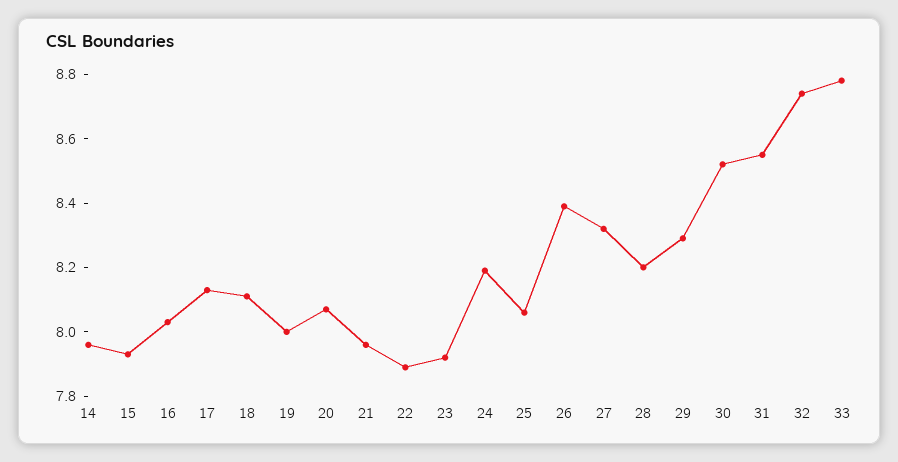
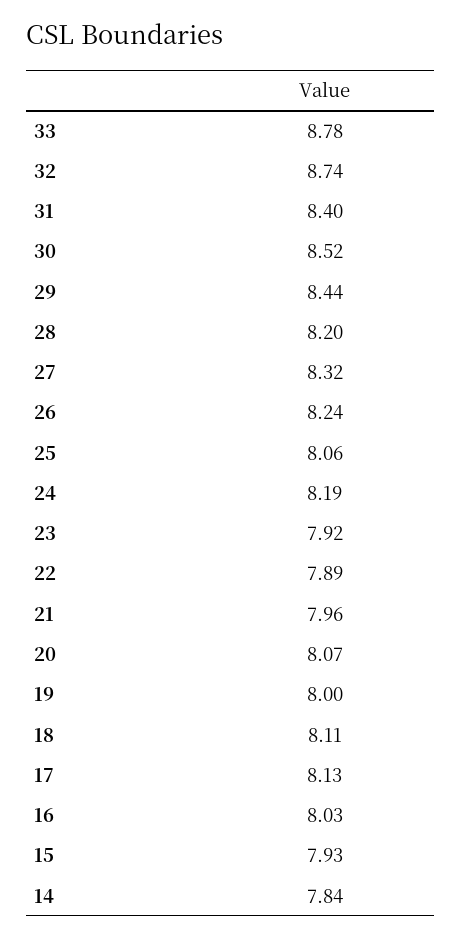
  {
-   "14": 7.95,
+   "14": 7.84,
    "15": 7.93,
    "16": 8.03,
    "17": 8.13,
    "18": 8.11,
    "19": 8,
    "20": 8.07,
    "21": 7.96,
    "22": 7.89,
    "23": 7.92,
    "24": 8.19,
    "25": 8.06,
-   "26": 8.4,
+   "26": 8.24,
    "27": 8.32,
    "28": 8.2,
-   "29": 8.3,
+   "29": 8.44,
    "30": 8.52,
-   "31": 8.55,
+   "31": 8.4,
    "32": 8.74,
    "33": 8.78
  }

